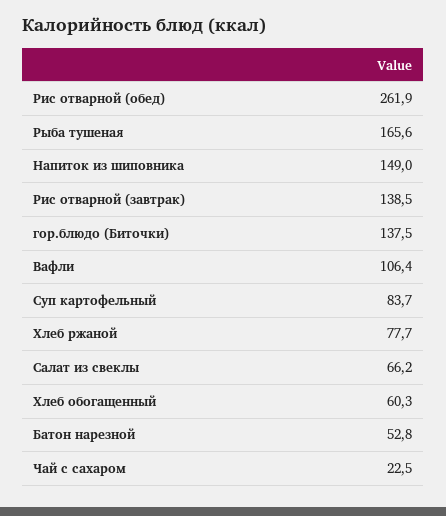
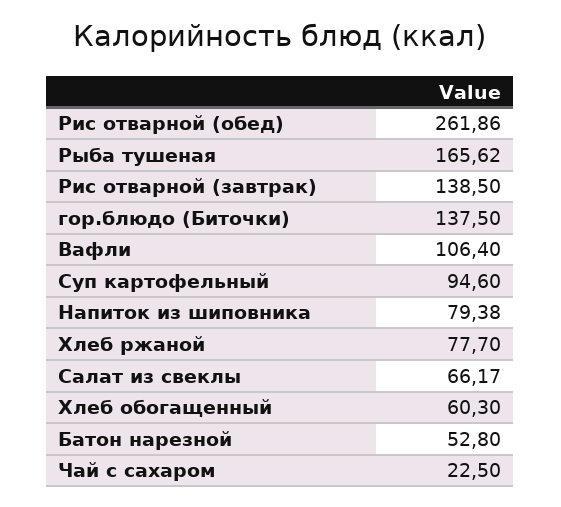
  {
    "Рис отварной (обед)": 261.86,
    "Рыба тушеная": 165.62,
-   "Напиток из шиповника": 149,
+   "Напиток из шиповника": 79.38,
    "Рис отварной (завтрак)": 138.5,
    "гор.блюдо (Биточки)": 137.5,
    "Вафли": 106.4,
-   "Суп картофельный": 83.7,
+   "Суп картофельный": 94.6,
    "Хлеб ржаной": 77.7,
    "Салат из свеклы": 66.17,
    "Хлеб обогащенный": 60.3,
    "Батон нарезной": 52.8,
    "Чай с сахаром": 22.5
  }

